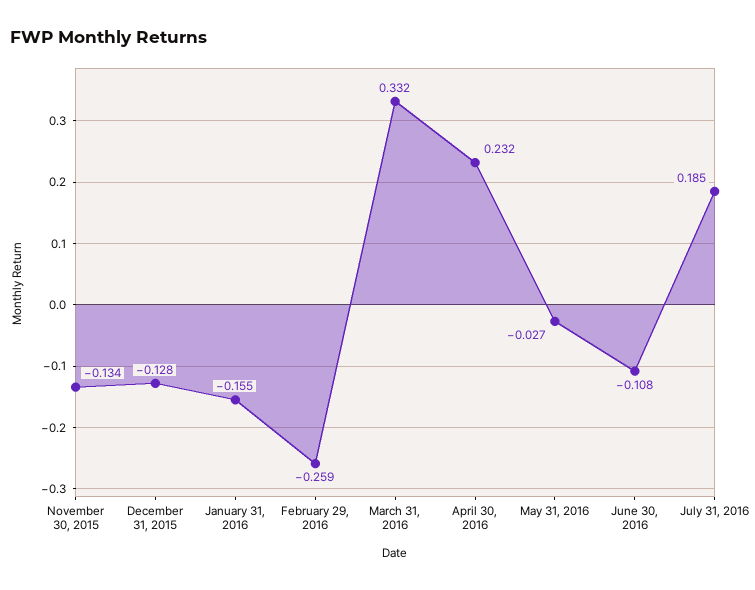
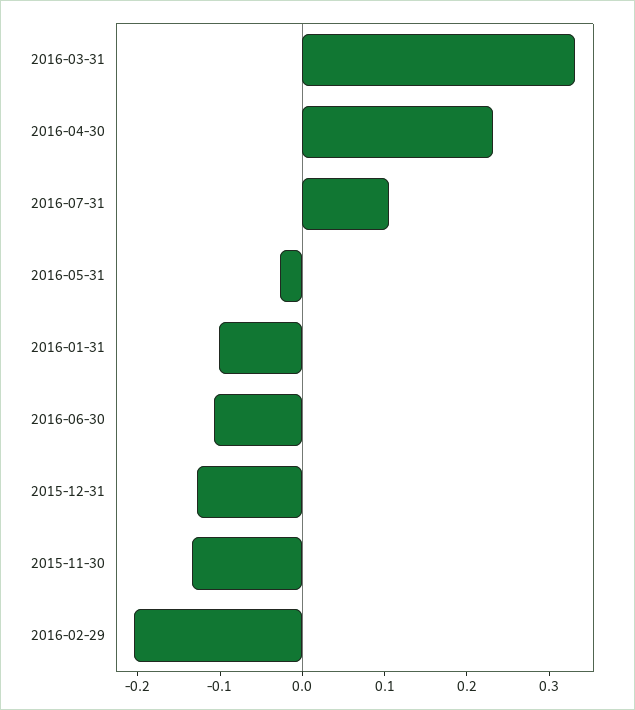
  {
    "November 30, 2015": -0.134,
    "December 31, 2015": -0.128,
-   "January 31, 2016": -0.155,
+   "January 31, 2016": -0.1,
-   "February 29, 2016": -0.259,
+   "February 29, 2016": -0.2,
    "March 31, 2016": 0.332,
    "April 30, 2016": 0.232,
    "May 31, 2016": -0.027,
    "June 30, 2016": -0.108,
-   "July 31, 2016": 0.185
+   "July 31, 2016": 0.1
  }

